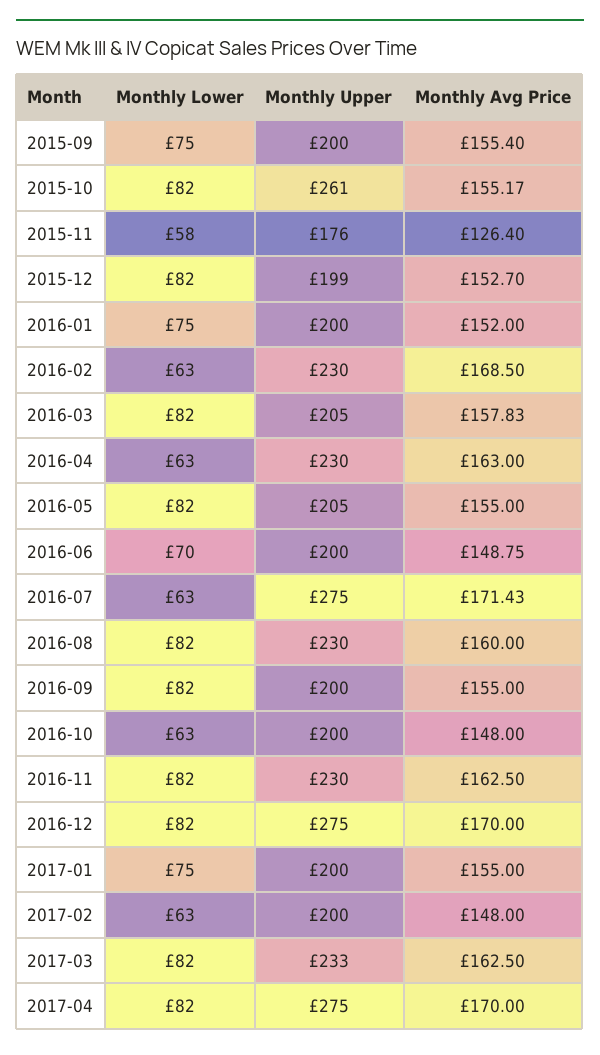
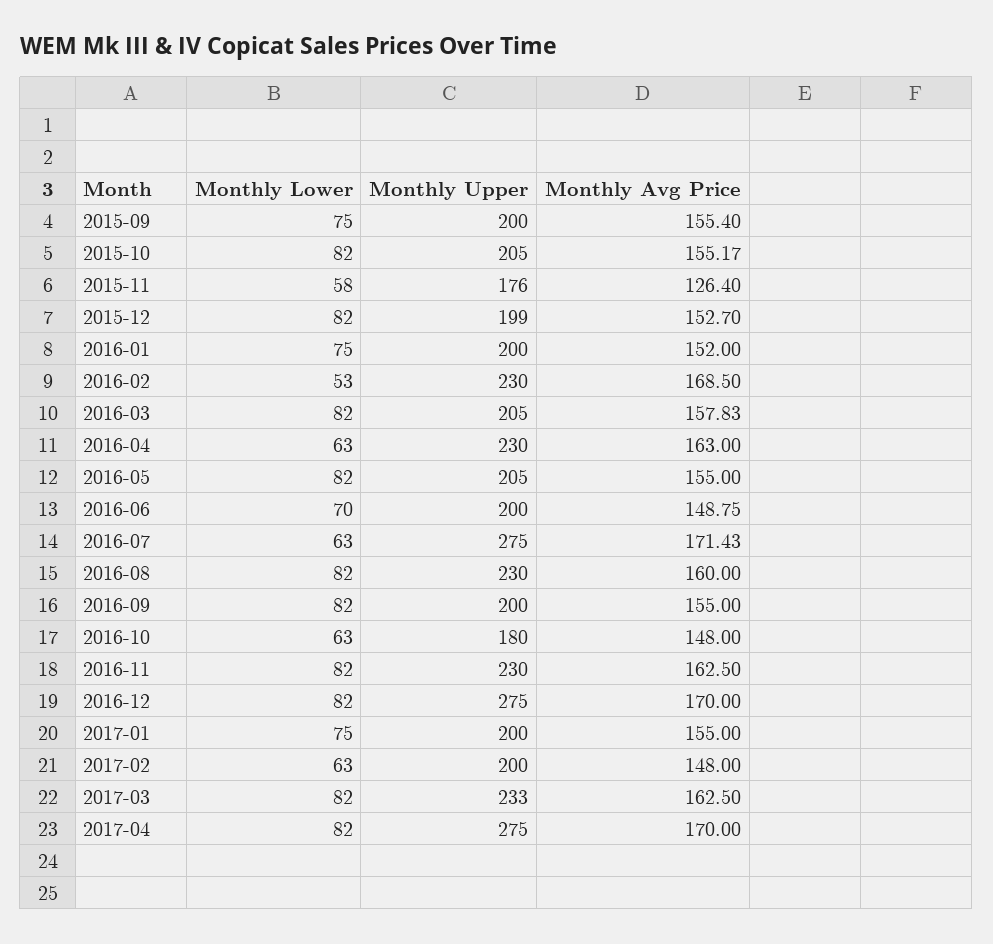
  {
    "Monthly Lower": {
      "2015-09": 75,
      "2015-10": 82,
      "2015-11": 58,
      "2015-12": 82,
      "2016-01": 75,
-     "2016-02": 63,
+     "2016-02": 53,
      "2016-03": 82,
      "2016-04": 63,
      "2016-05": 82,
      "2016-06": 70,
      "2016-07": 63,
      "2016-08": 82,
      "2016-09": 82,
      "2016-10": 63,
      "2016-11": 82,
      "2016-12": 82,
      "2017-01": 75,
      "2017-02": 63,
      "2017-03": 82,
      "2017-04": 82
    },
    "Monthly Upper": {
      "2015-09": 200,
-     "2015-10": 261,
+     "2015-10": 205,
      "2015-11": 176,
      "2015-12": 199,
      "2016-01": 200,
      "2016-02": 230,
      "2016-03": 205,
      "2016-04": 230,
      "2016-05": 205,
      "2016-06": 200,
      "2016-07": 275,
      "2016-08": 230,
      "2016-09": 200,
-     "2016-10": 200,
+     "2016-10": 180,
      "2016-11": 230,
      "2016-12": 275,
      "2017-01": 200,
      "2017-02": 200,
      "2017-03": 233,
      "2017-04": 275
    },
    "Monthly Avg Price": {
      "2015-09": 155.4,
      "2015-10": 155.17,
      "2015-11": 126.4,
      "2015-12": 152.7,
      "2016-01": 152,
      "2016-02": 168.5,
      "2016-03": 157.83,
      "2016-04": 163,
      "2016-05": 155,
      "2016-06": 148.75,
      "2016-07": 171.43,
      "2016-08": 160,
      "2016-09": 155,
      "2016-10": 148,
      "2016-11": 162.5,
      "2016-12": 170,
      "2017-01": 155,
      "2017-02": 148,
      "2017-03": 162.5,
      "2017-04": 170
    }
  }

